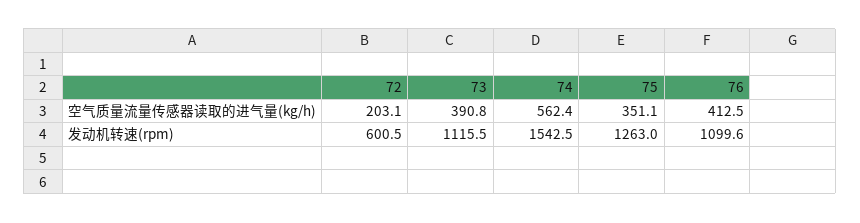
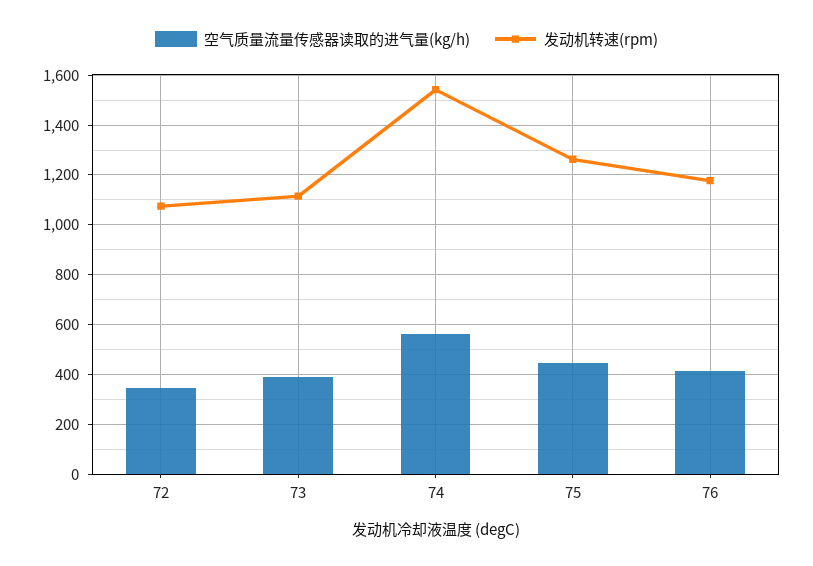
  {
    "空气质量流量传感器读取的进气量(kg/h)": {
-     "72": 203.1,
+     "72": 350,
      "73": 390.8,
      "74": 562.4,
-     "75": 351.1,
+     "75": 450,
      "76": 412.5
    },
    "发动机转速(rpm)": {
-     "72": 600.5,
+     "72": 1075,
      "73": 1115.5,
      "74": 1542.5,
      "75": 1263,
-     "76": 1099.6
+     "76": 1175
    }
  }

